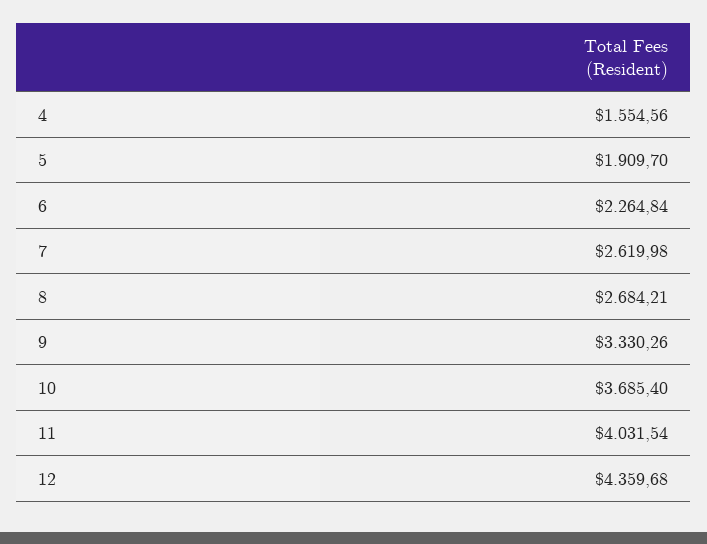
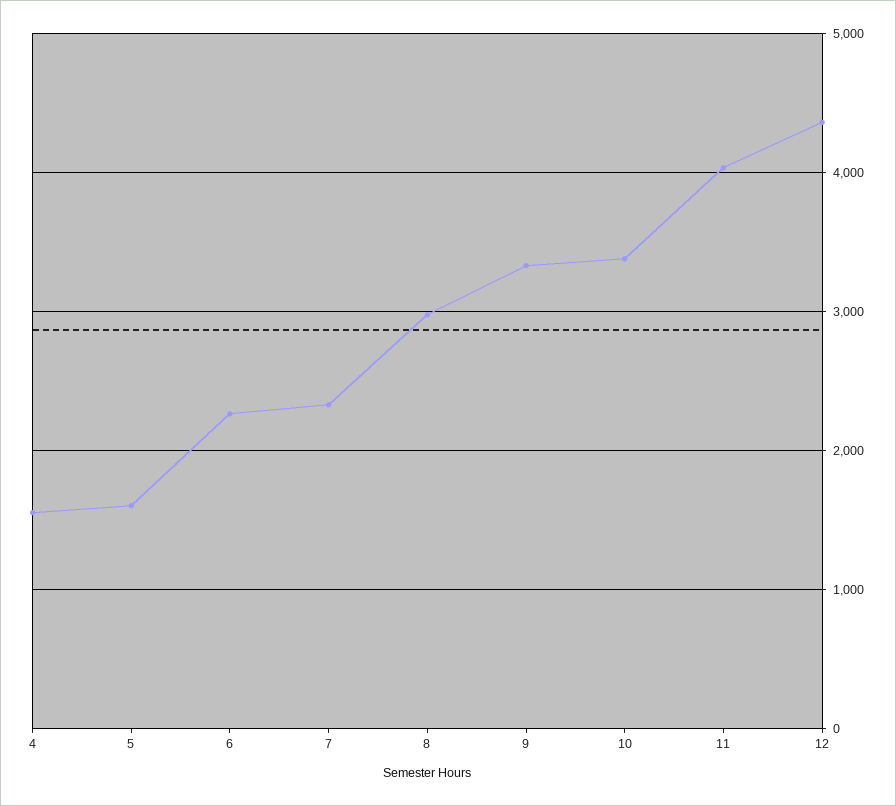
  {
    "4": 1554.56,
-   "5": 1909.7,
+   "5": 1600,
    "6": 2264.84,
-   "7": 2619.98,
+   "7": 2300,
-   "8": 2684.21,
+   "8": 3000,
    "9": 3330.26,
-   "10": 3685.4,
+   "10": 3400,
    "11": 4031.54,
    "12": 4359.68
  }

